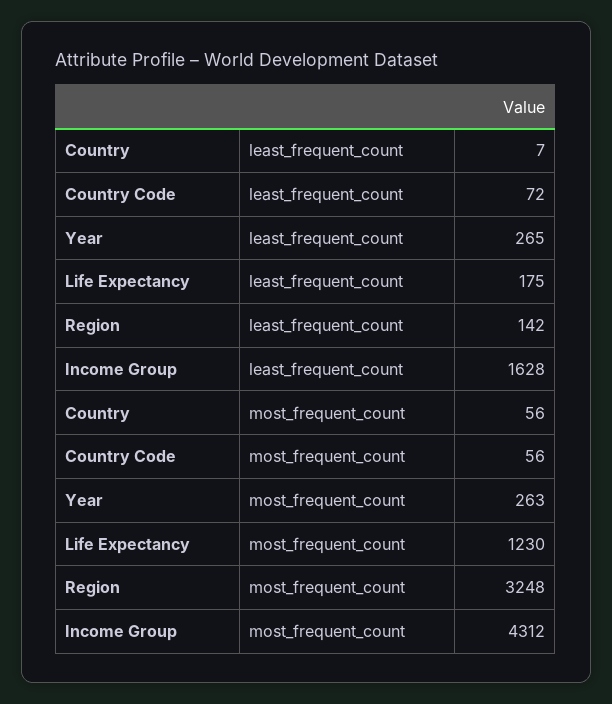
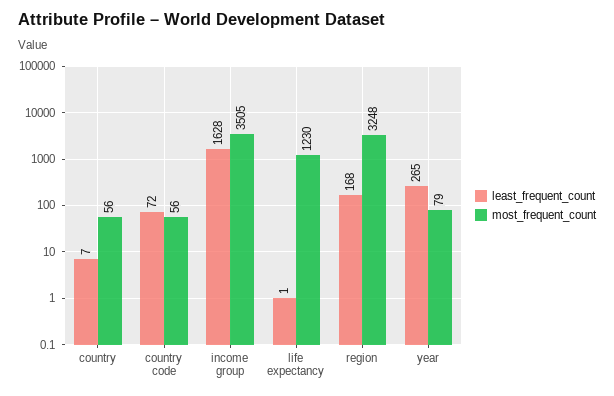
  {
    "least_frequent_count": {
      "Country": 7,
      "Country Code": 72,
      "Year": 265,
-     "Life Expectancy": 175,
+     "Life Expectancy": 1,
-     "Region": 142,
+     "Region": 168,
      "Income Group": 1628
    },
    "most_frequent_count": {
      "Country": 56,
      "Country Code": 56,
-     "Year": 263,
+     "Year": 79,
      "Life Expectancy": 1230,
      "Region": 3248,
-     "Income Group": 4312
+     "Income Group": 3505
    }
  }

